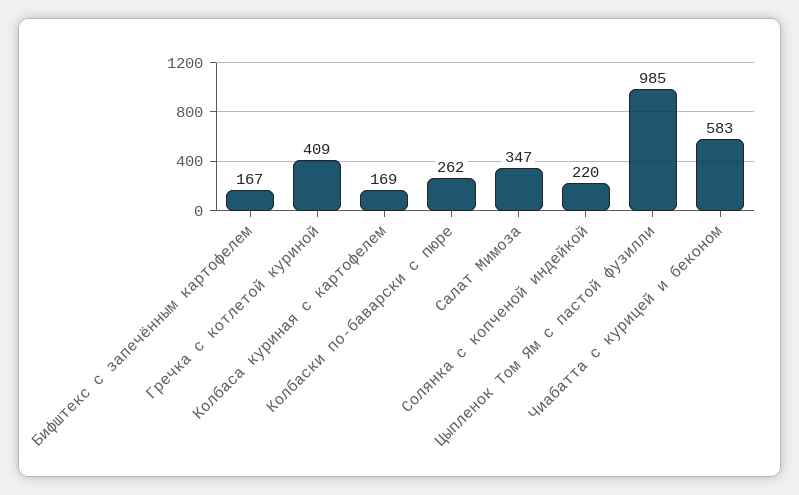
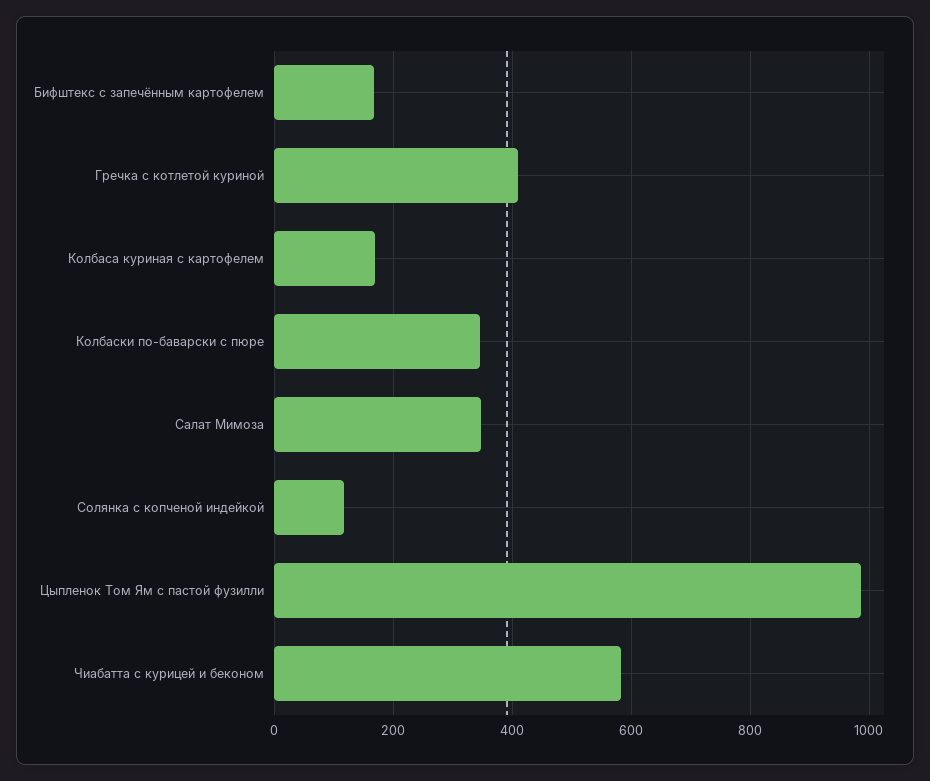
  {
    "Бифштекс с запечённым картофелем": 167,
    "Гречка с котлетой куриной": 409,
    "Колбаса куриная с картофелем": 169,
-   "Колбаски по-баварски с пюре": 262,
+   "Колбаски по-баварски с пюре": 340,
    "Салат Мимоза": 347,
-   "Солянка с копченой индейкой": 220,
+   "Солянка с копченой индейкой": 120,
    "Цыпленок Том Ям с пастой фузилли": 985,
    "Чиабатта с курицей и беконом": 583
  }

